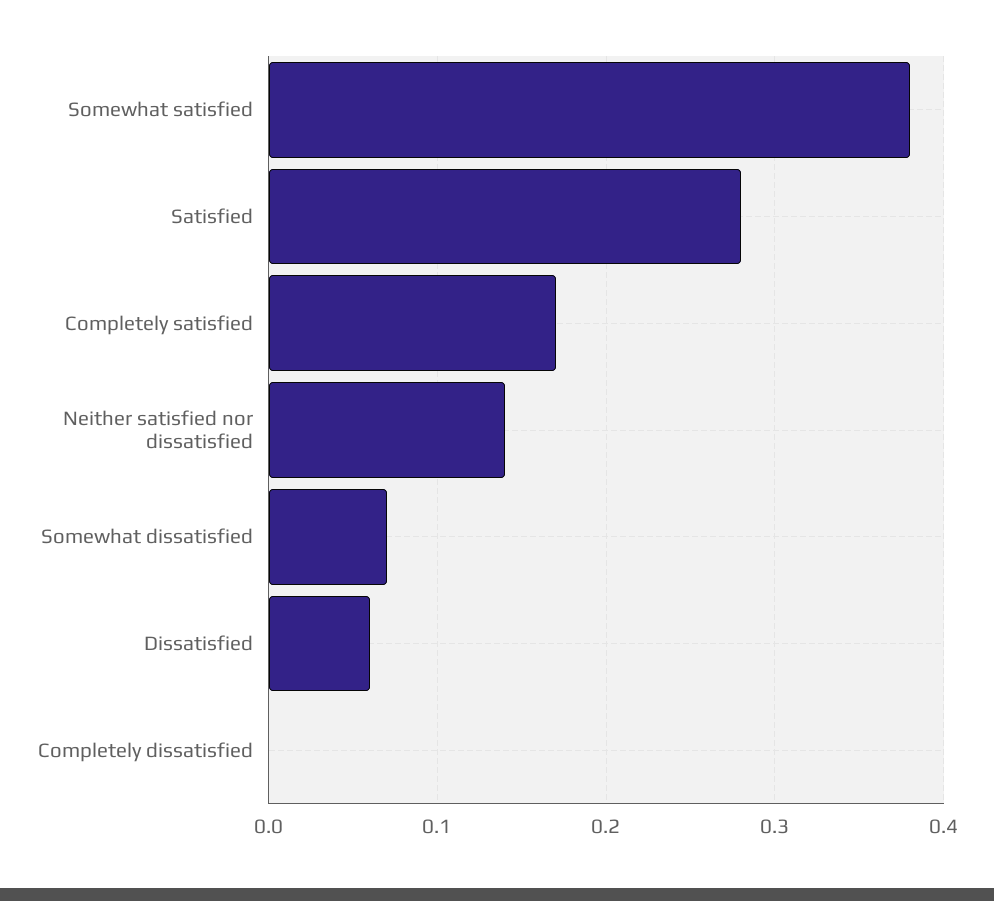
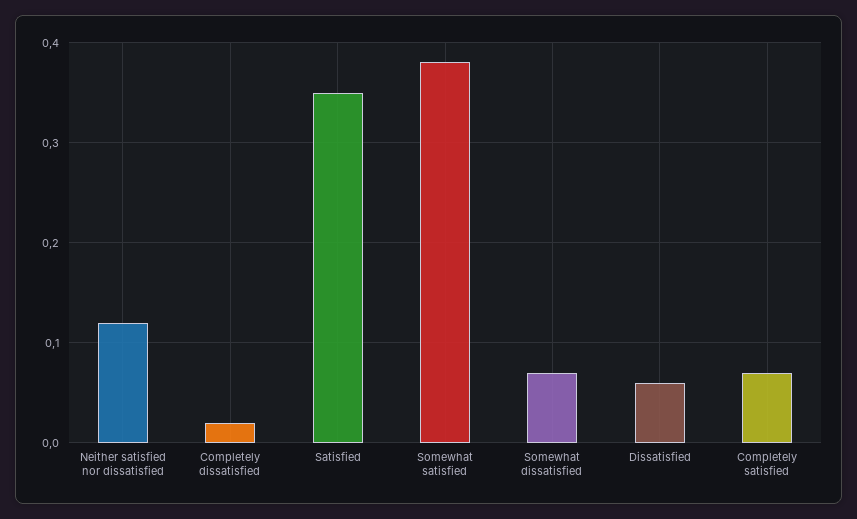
  {
    "Somewhat satisfied": 0.38,
-   "Satisfied": 0.28,
+   "Satisfied": 0.35,
-   "Completely satisfied": 0.17,
+   "Completely satisfied": 0.07,
-   "Neither satisfied nor dissatisfied": 0.14,
+   "Neither satisfied nor dissatisfied": 0.12,
    "Somewhat dissatisfied": 0.07,
    "Dissatisfied": 0.06,
-   "Completely dissatisfied": 0
+   "Completely dissatisfied": 0.02
  }

